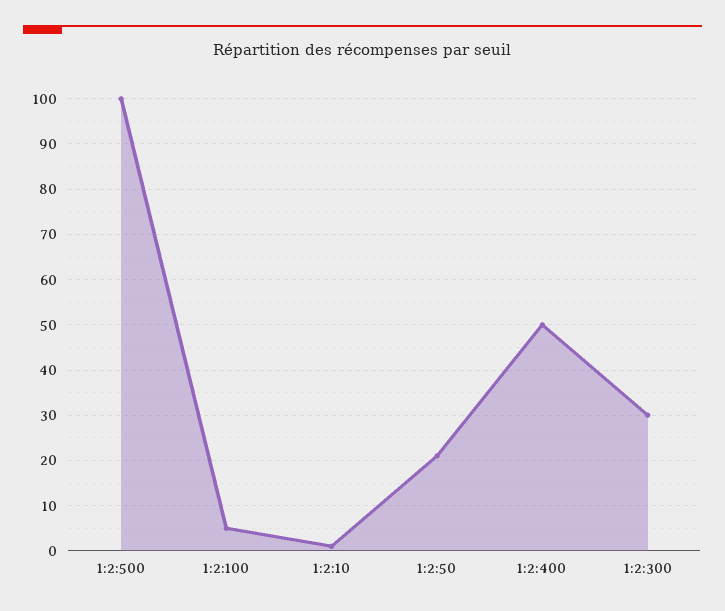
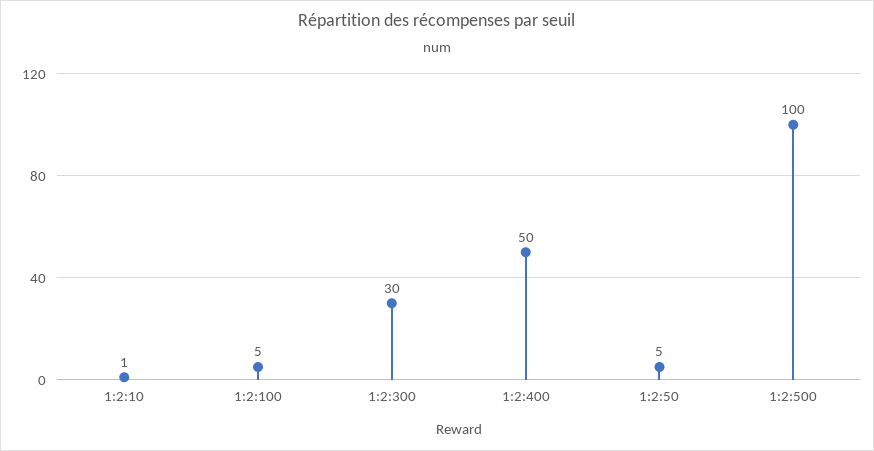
  {
    "1:2:500": 100,
    "1:2:100": 5,
    "1:2:10": 1,
-   "1:2:50": 20,
+   "1:2:50": 5,
    "1:2:400": 50,
    "1:2:300": 30
  }

